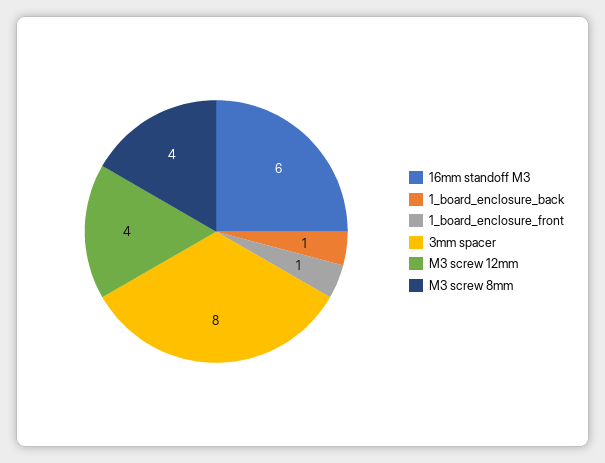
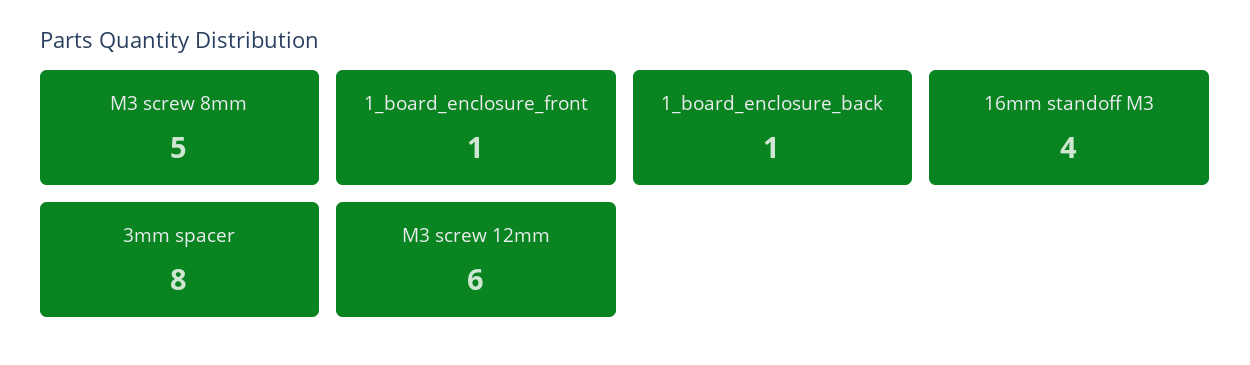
  {
-   "16mm standoff M3": 6,
+   "16mm standoff M3": 4,
    "1_board_enclosure_back": 1,
    "1_board_enclosure_front": 1,
    "3mm spacer": 8,
-   "M3 screw 12mm": 4,
+   "M3 screw 12mm": 6,
-   "M3 screw 8mm": 4
+   "M3 screw 8mm": 5
  }

